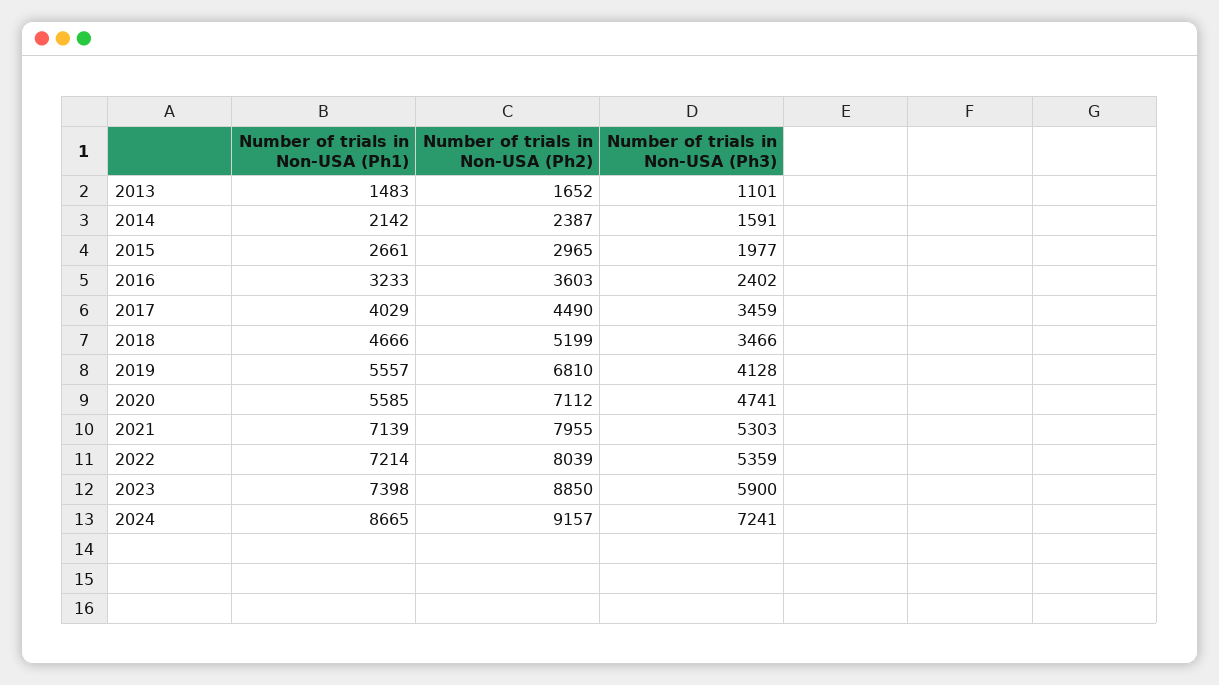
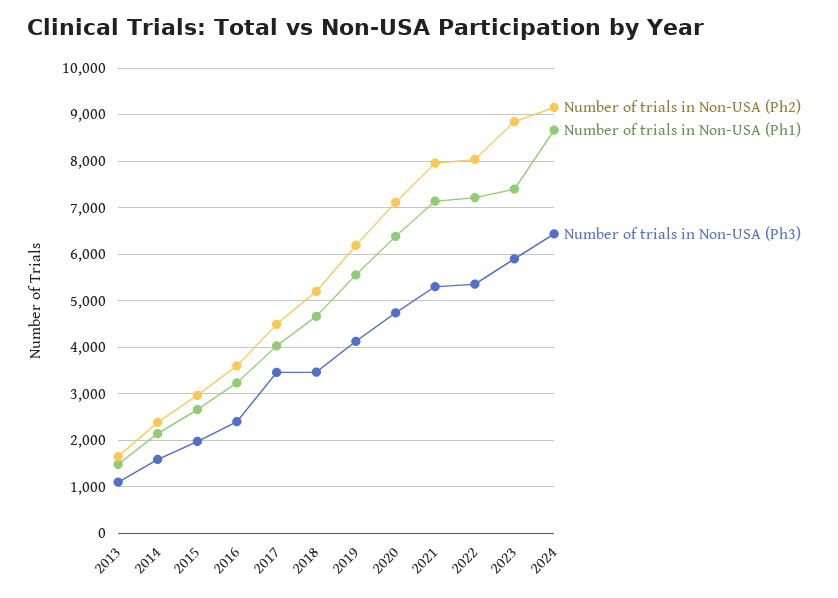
  {
    "Number of trials in Non-USA (Ph1)": {
      "2013": 1483,
      "2014": 2142,
      "2015": 2661,
      "2016": 3233,
      "2017": 4029,
      "2018": 4666,
      "2019": 5557,
-     "2020": 5585,
+     "2020": 6400,
      "2021": 7139,
      "2022": 7214,
      "2023": 7398,
      "2024": 8665
    },
    "Number of trials in Non-USA (Ph2)": {
      "2013": 1652,
      "2014": 2387,
      "2015": 2965,
      "2016": 3603,
      "2017": 4490,
      "2018": 5199,
-     "2019": 6810,
+     "2019": 6200,
      "2020": 7112,
      "2021": 7955,
      "2022": 8039,
      "2023": 8850,
      "2024": 9157
    },
    "Number of trials in Non-USA (Ph3)": {
      "2013": 1101,
      "2014": 1591,
      "2015": 1977,
      "2016": 2402,
      "2017": 3459,
      "2018": 3466,
      "2019": 4128,
      "2020": 4741,
      "2021": 5303,
      "2022": 5359,
      "2023": 5900,
-     "2024": 7241
+     "2024": 6400
    }
  }

